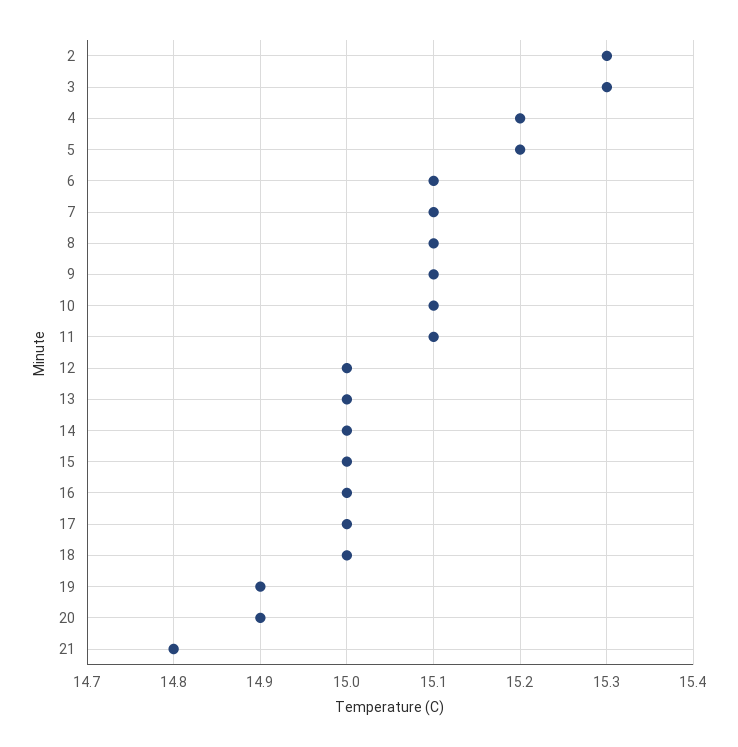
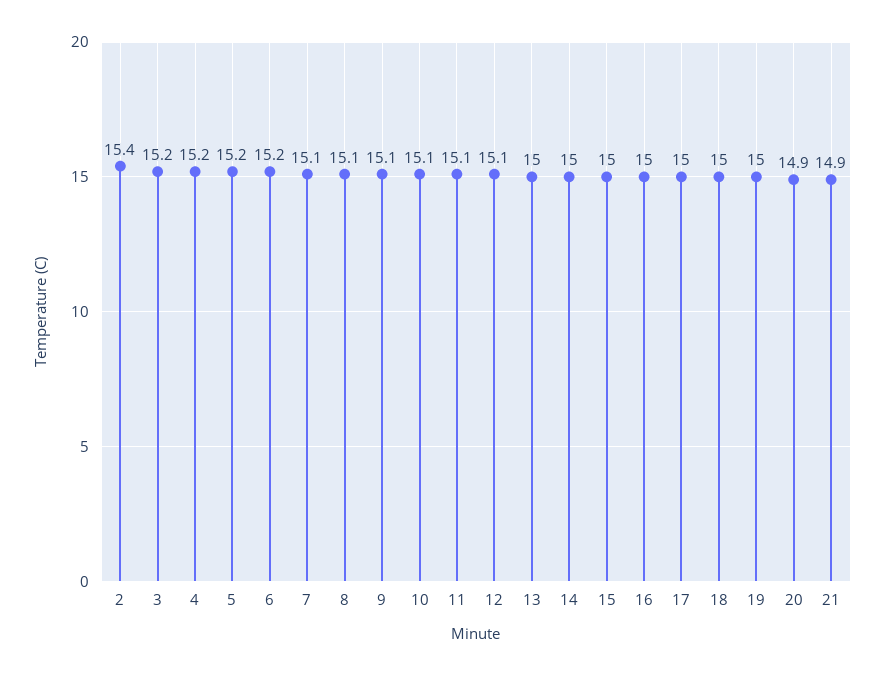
  {
-   "2": 15.3,
+   "2": 15.4,
-   "3": 15.3,
+   "3": 15.2,
    "4": 15.2,
    "5": 15.2,
-   "6": 15.1,
+   "6": 15.2,
    "7": 15.1,
    "8": 15.1,
    "9": 15.1,
    "10": 15.1,
    "11": 15.1,
-   "12": 15,
+   "12": 15.1,
    "13": 15,
    "14": 15,
    "15": 15,
    "16": 15,
    "17": 15,
    "18": 15,
-   "19": 14.9,
+   "19": 15,
    "20": 14.9,
-   "21": 14.8
+   "21": 14.9
  }

